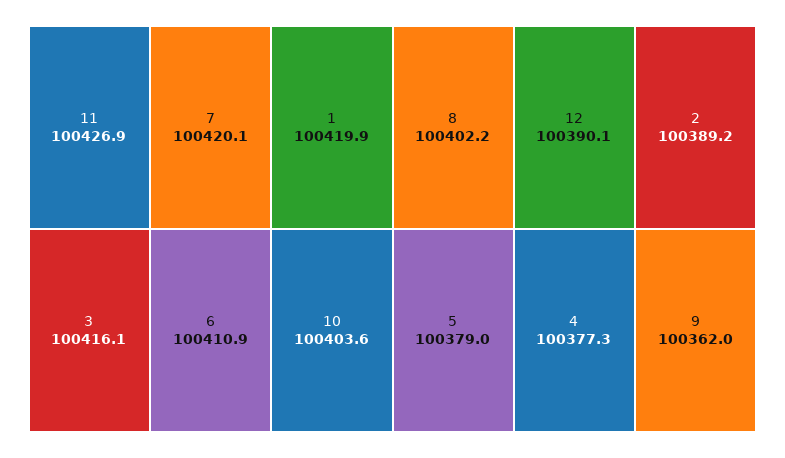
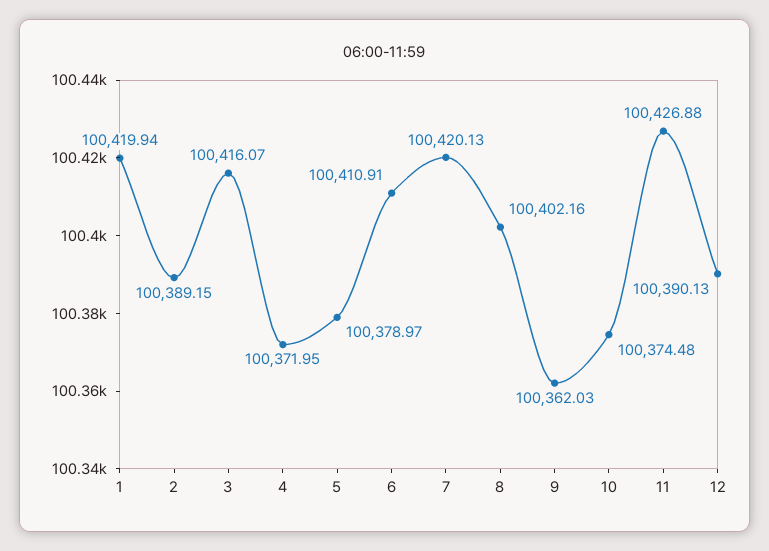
  {
    "11": 100426.88,
    "7": 100420.13,
    "1": 100419.94,
    "3": 100416.07,
    "6": 100410.91,
-   "10": 100403.6,
+   "10": 100374.48,
    "8": 100402.16,
    "12": 100390.13,
    "2": 100389.15,
    "5": 100378.97,
-   "4": 100377.3,
+   "4": 100371.95,
    "9": 100362.03
  }

